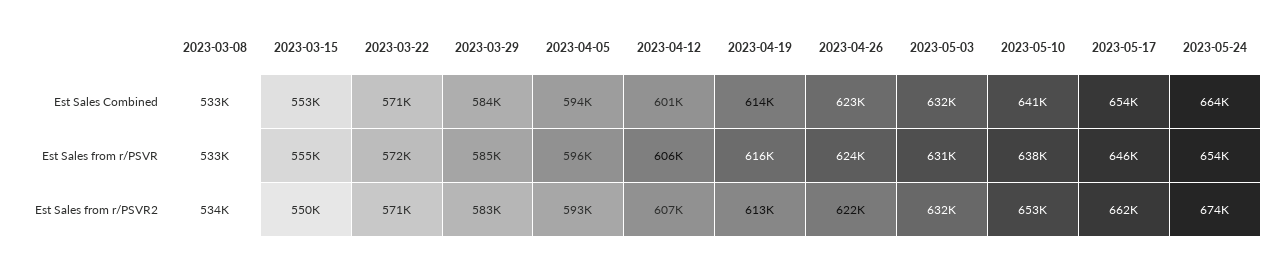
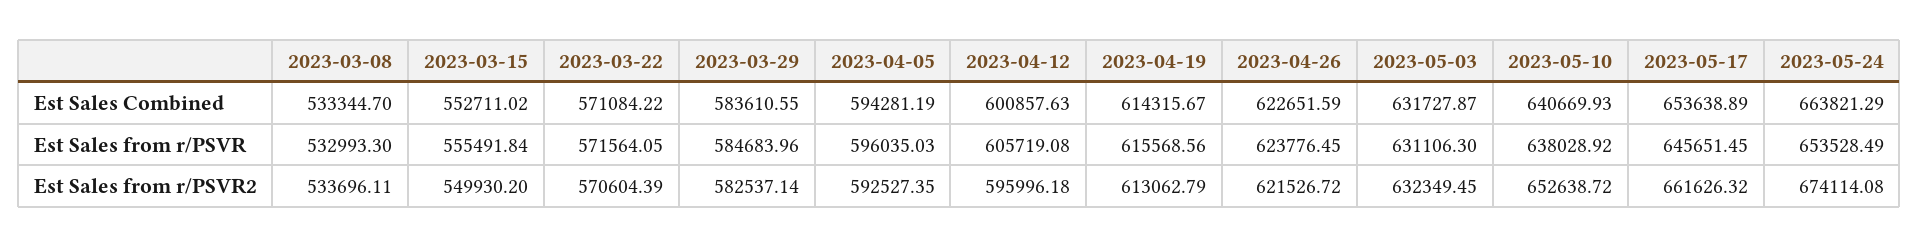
  {
    "2023-03-08": {
      "Est Sales Combined": 533344.7,
      "Est Sales from r/PSVR": 532993.3,
      "Est Sales from r/PSVR2": 533696.11
    },
    "2023-03-15": {
      "Est Sales Combined": 552711.02,
      "Est Sales from r/PSVR": 555491.84,
      "Est Sales from r/PSVR2": 549930.2
    },
    "2023-03-22": {
      "Est Sales Combined": 571084.22,
      "Est Sales from r/PSVR": 571564.05,
      "Est Sales from r/PSVR2": 570604.39
    },
    "2023-03-29": {
      "Est Sales Combined": 583610.55,
      "Est Sales from r/PSVR": 584683.96,
      "Est Sales from r/PSVR2": 582537.14
    },
    "2023-04-05": {
      "Est Sales Combined": 594281.19,
      "Est Sales from r/PSVR": 596035.03,
      "Est Sales from r/PSVR2": 592527.35
    },
    "2023-04-12": {
      "Est Sales Combined": 600857.63,
      "Est Sales from r/PSVR": 605719.08,
-     "Est Sales from r/PSVR2": 607000
+     "Est Sales from r/PSVR2": 595996.18
    },
    "2023-04-19": {
      "Est Sales Combined": 614315.67,
      "Est Sales from r/PSVR": 615568.56,
      "Est Sales from r/PSVR2": 613062.79
    },
    "2023-04-26": {
      "Est Sales Combined": 622651.59,
      "Est Sales from r/PSVR": 623776.45,
      "Est Sales from r/PSVR2": 621526.72
    },
    "2023-05-03": {
      "Est Sales Combined": 631727.87,
      "Est Sales from r/PSVR": 631106.3,
      "Est Sales from r/PSVR2": 632349.45
    },
    "2023-05-10": {
      "Est Sales Combined": 640669.93,
      "Est Sales from r/PSVR": 638028.92,
      "Est Sales from r/PSVR2": 652638.72
    },
    "2023-05-17": {
      "Est Sales Combined": 653638.89,
      "Est Sales from r/PSVR": 645651.45,
      "Est Sales from r/PSVR2": 661626.32
    },
    "2023-05-24": {
      "Est Sales Combined": 663821.29,
      "Est Sales from r/PSVR": 653528.49,
      "Est Sales from r/PSVR2": 674114.08
    }
  }

